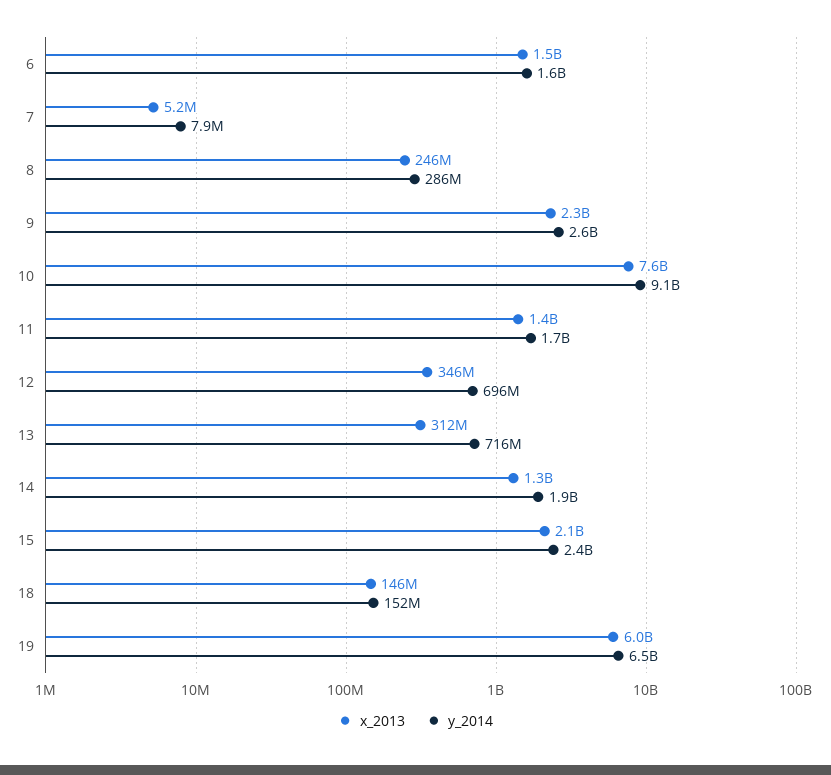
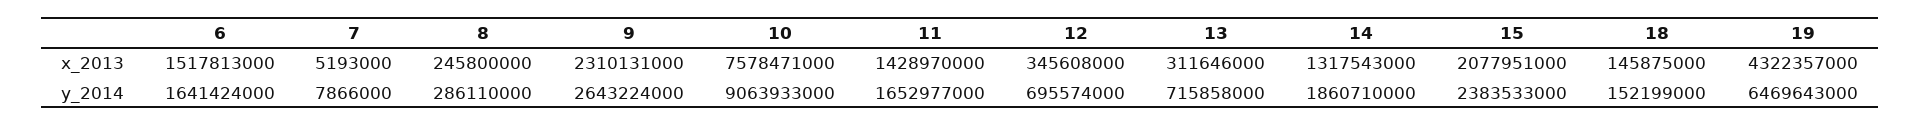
  {
    "x_2013": {
      "6": 1517813000,
      "7": 5193000,
      "8": 245800000,
      "9": 2310131000,
      "10": 7578471000,
      "11": 1428970000,
      "12": 345608000,
      "13": 311646000,
      "14": 1317543000,
      "15": 2077951000,
      "18": 145875000,
-     "19": 6000000000
+     "19": 4322357000
    },
    "y_2014": {
      "6": 1641424000,
      "7": 7866000,
      "8": 286110000,
      "9": 2643224000,
      "10": 9063933000,
      "11": 1652977000,
      "12": 695574000,
      "13": 715858000,
      "14": 1860710000,
      "15": 2383533000,
      "18": 152199000,
      "19": 6469643000
    }
  }

